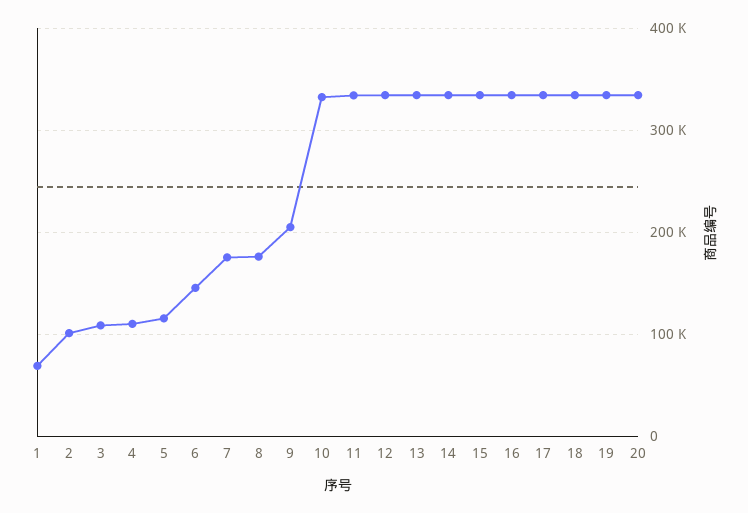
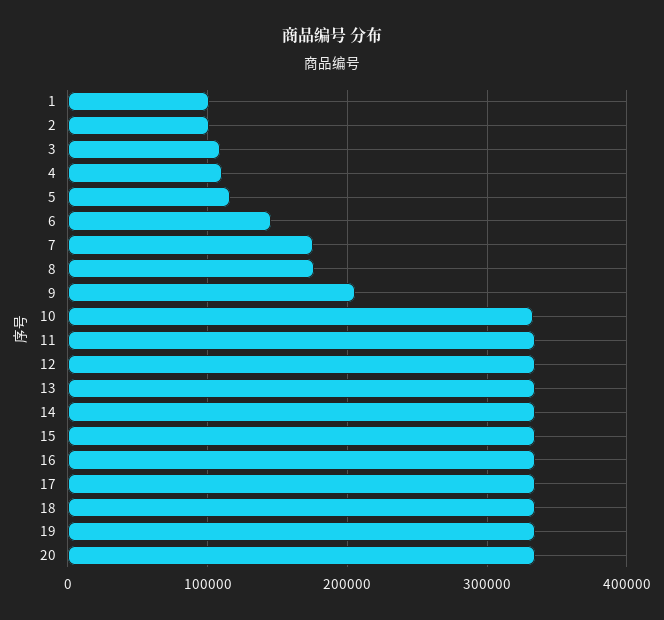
  {
-   "1": 70000,
+   "1": 100000,
    "2": 100000,
    "3": 110000,
    "4": 110000,
    "5": 120000,
    "6": 150000,
    "7": 180000,
    "8": 180000,
    "9": 210000,
    "10": 330000,
    "11": 330000,
    "12": 330000,
    "13": 330000,
    "14": 330000,
    "15": 330000,
    "16": 330000,
    "17": 330000,
    "18": 330000,
    "19": 330000,
    "20": 330000
  }

